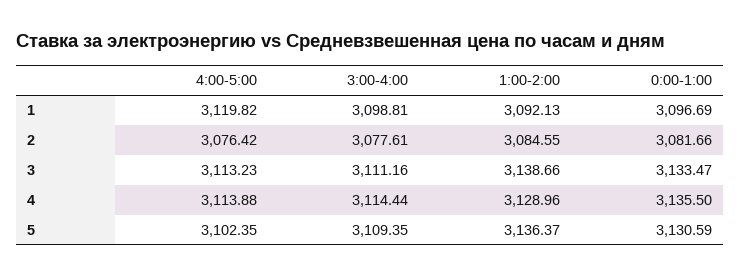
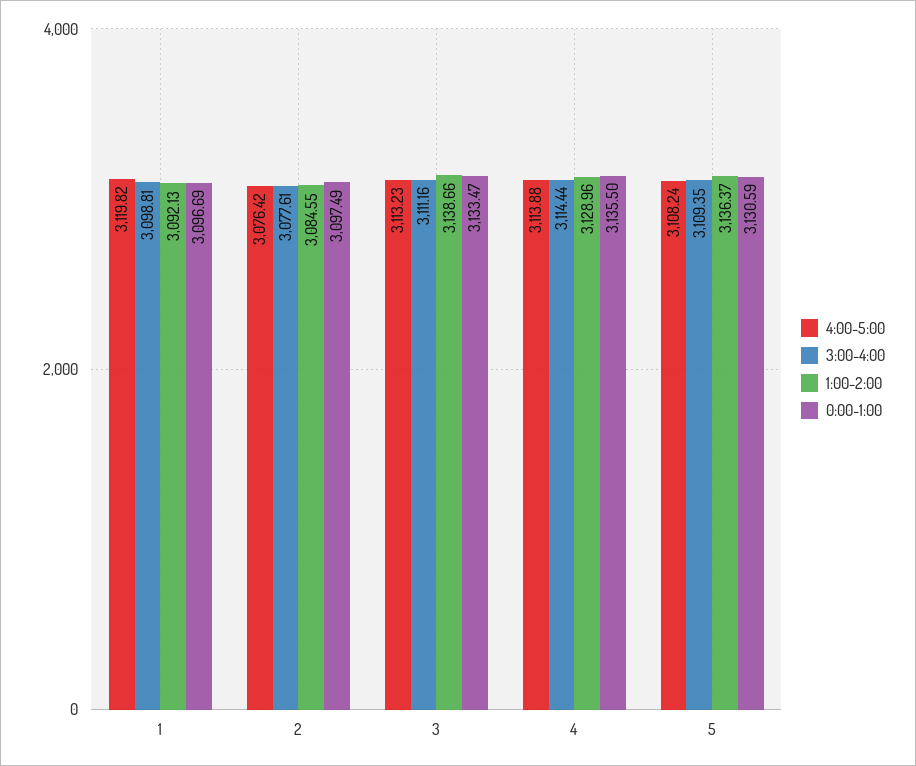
  {
    "4:00-5:00": {
      "1": 3119.82,
      "2": 3076.42,
      "3": 3113.23,
      "4": 3113.88,
-     "5": 3102.35
+     "5": 3108.24
    },
    "3:00-4:00": {
      "1": 3098.81,
      "2": 3077.61,
      "3": 3111.16,
      "4": 3114.44,
      "5": 3109.35
    },
    "1:00-2:00": {
      "1": 3092.13,
      "2": 3084.55,
      "3": 3138.66,
      "4": 3128.96,
      "5": 3136.37
    },
    "0:00-1:00": {
      "1": 3096.69,
-     "2": 3081.66,
+     "2": 3097.49,
      "3": 3133.47,
      "4": 3135.5,
      "5": 3130.59
    }
  }

